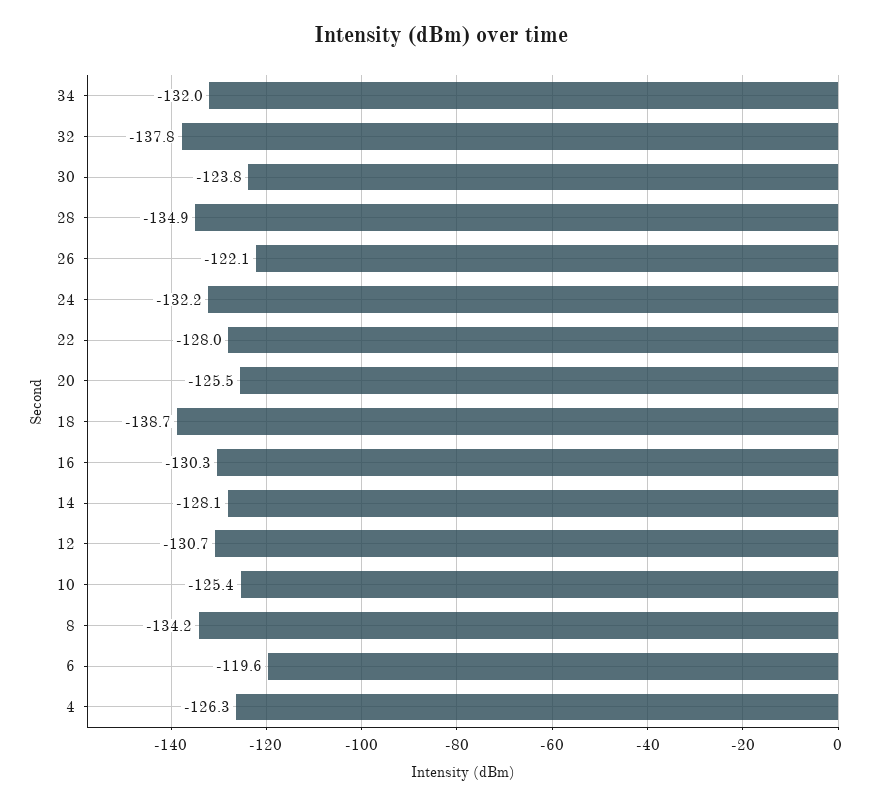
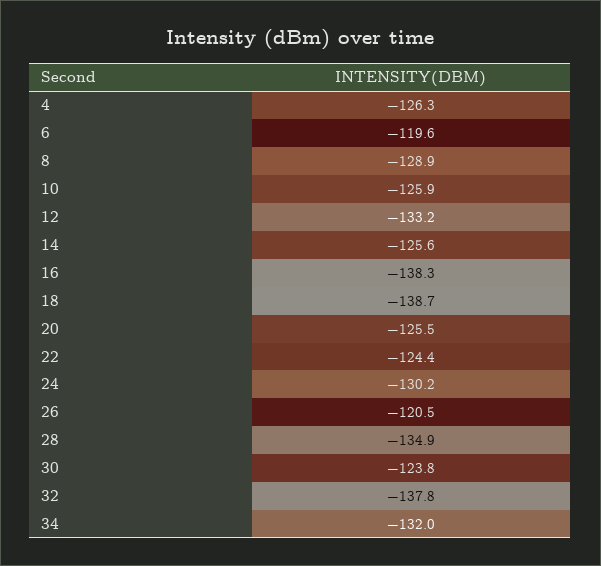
  {
    "34": -132,
    "32": -137.8,
    "30": -123.8,
    "28": -134.9,
-   "26": -122.1,
+   "26": -120.5,
-   "24": -132.2,
+   "24": -130.2,
-   "22": -128,
+   "22": -124.4,
    "20": -125.5,
    "18": -138.7,
-   "16": -130.3,
+   "16": -138.3,
-   "14": -128.1,
+   "14": -125.6,
-   "12": -130.7,
+   "12": -133.2,
-   "10": -125.4,
+   "10": -125.9,
-   "8": -134.2,
+   "8": -128.9,
    "6": -119.6,
    "4": -126.3
  }

